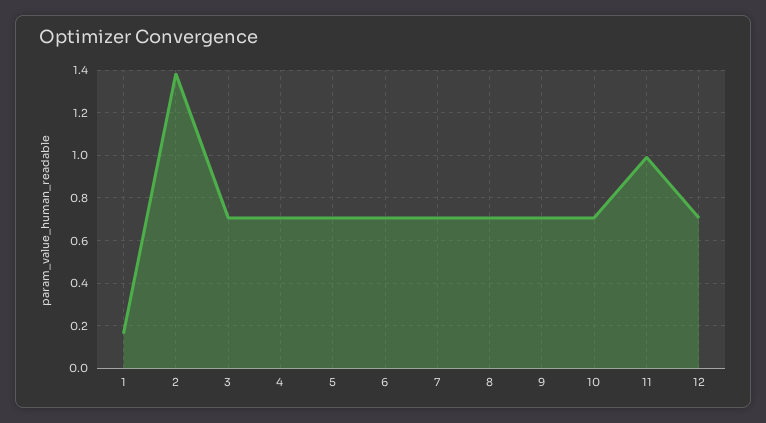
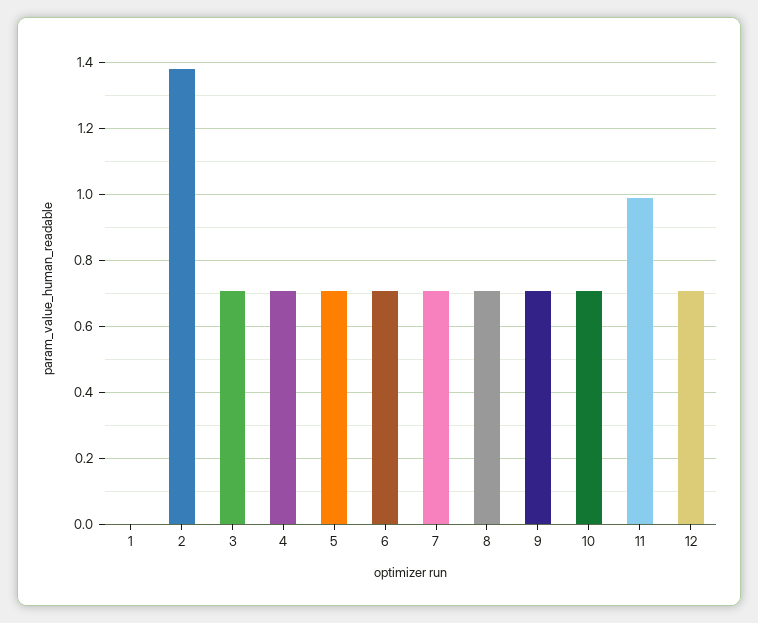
  {
-   "1": 0.15,
+   "1": 0,
    "2": 1.38,
    "3": 0.7,
    "4": 0.7,
    "5": 0.7,
    "6": 0.7,
    "7": 0.7,
    "8": 0.7,
    "9": 0.7,
    "10": 0.7,
    "11": 1,
    "12": 0.7
  }

